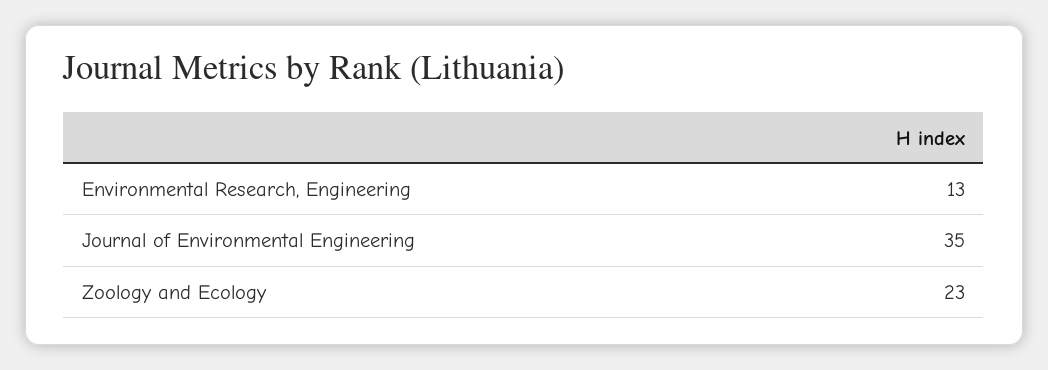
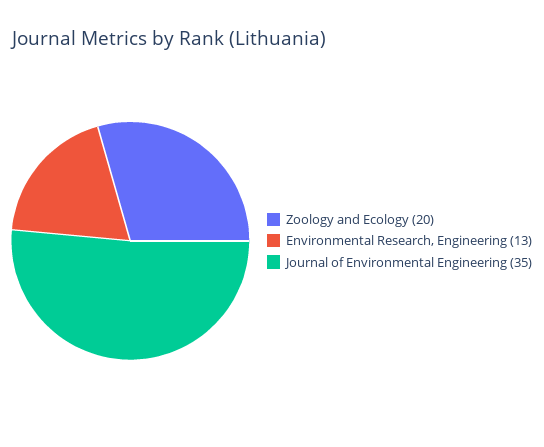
  {
    "Environmental Research, Engineering": 13,
    "Journal of Environmental Engineering": 35,
-   "Zoology and Ecology": 23
+   "Zoology and Ecology": 20
  }

